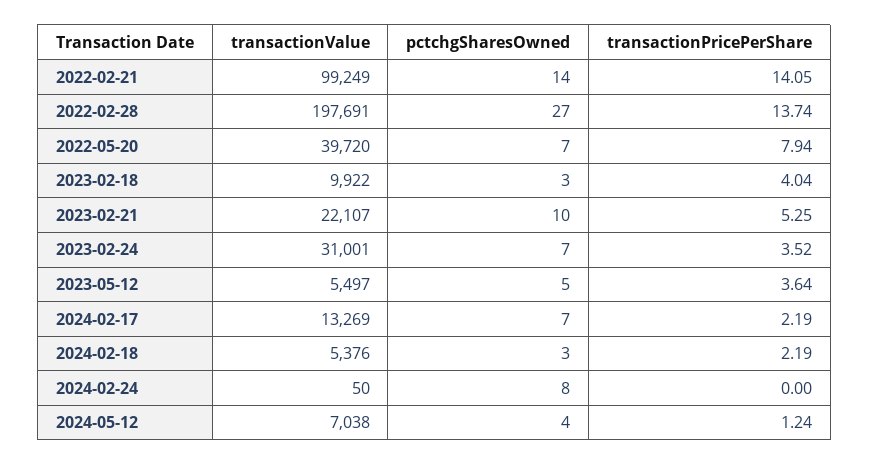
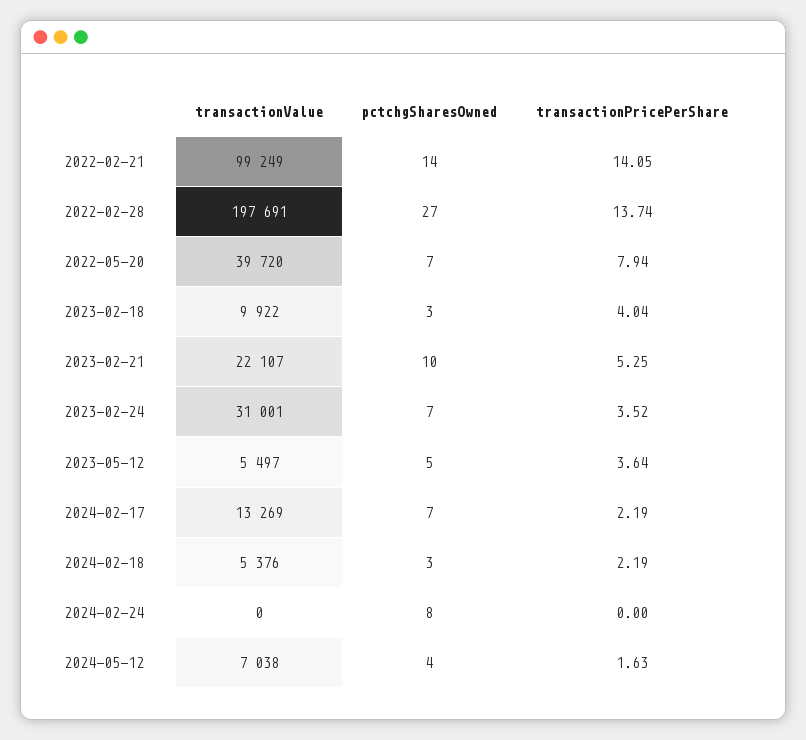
  {
    "transactionValue": {
      "2022-02-21": 99249,
      "2022-02-28": 197691,
      "2022-05-20": 39720,
      "2023-02-18": 9922,
      "2023-02-21": 22107,
      "2023-02-24": 31001,
      "2023-05-12": 5497,
      "2024-02-17": 13269,
      "2024-02-18": 5376,
-     "2024-02-24": 50,
+     "2024-02-24": 0,
      "2024-05-12": 7038
    },
    "pctchgSharesOwned": {
      "2022-02-21": 14,
      "2022-02-28": 27,
      "2022-05-20": 7,
      "2023-02-18": 3,
      "2023-02-21": 10,
      "2023-02-24": 7,
      "2023-05-12": 5,
      "2024-02-17": 7,
      "2024-02-18": 3,
      "2024-02-24": 8,
      "2024-05-12": 4
    },
    "transactionPricePerShare": {
      "2022-02-21": 14.05,
      "2022-02-28": 13.74,
      "2022-05-20": 7.94,
      "2023-02-18": 4.04,
      "2023-02-21": 5.25,
      "2023-02-24": 3.52,
      "2023-05-12": 3.64,
      "2024-02-17": 2.19,
      "2024-02-18": 2.19,
      "2024-02-24": 0,
-     "2024-05-12": 1.24
+     "2024-05-12": 1.63
    }
  }

